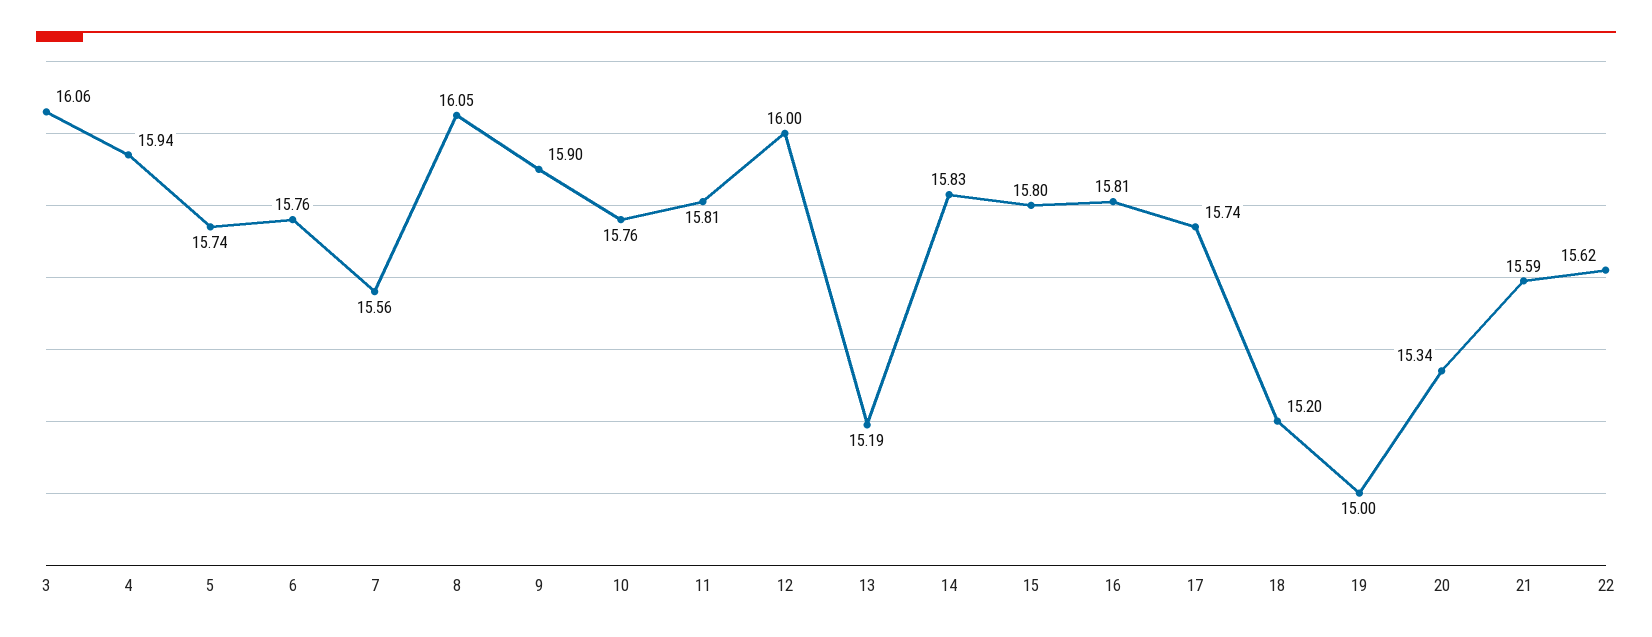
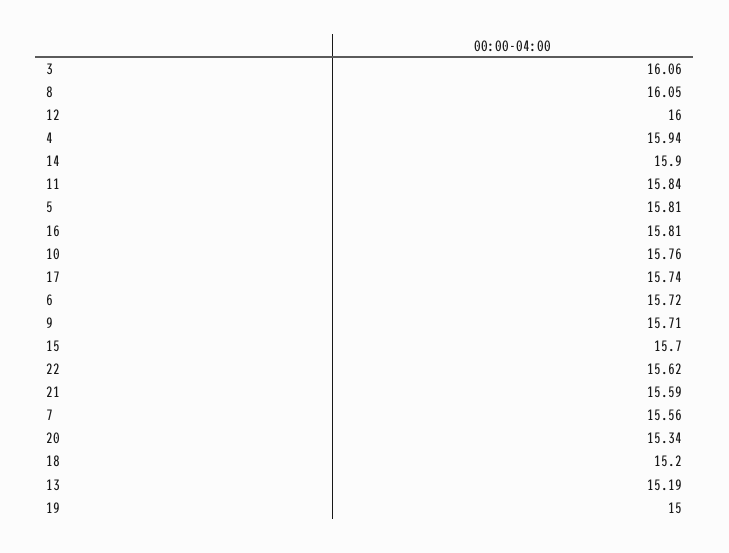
  {
    "3": 16.06,
    "4": 15.94,
-   "5": 15.74,
+   "5": 15.81,
-   "6": 15.76,
+   "6": 15.72,
    "7": 15.56,
    "8": 16.05,
-   "9": 15.9,
+   "9": 15.71,
    "10": 15.76,
-   "11": 15.81,
+   "11": 15.84,
    "12": 16,
    "13": 15.19,
-   "14": 15.83,
+   "14": 15.9,
-   "15": 15.8,
+   "15": 15.7,
    "16": 15.81,
    "17": 15.74,
    "18": 15.2,
    "19": 15,
    "20": 15.34,
    "21": 15.59,
    "22": 15.62
  }

